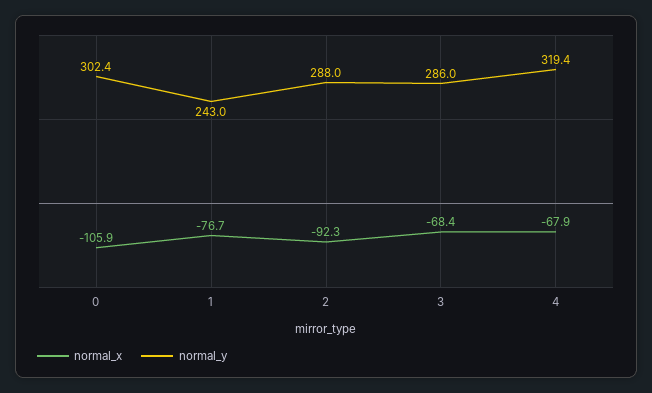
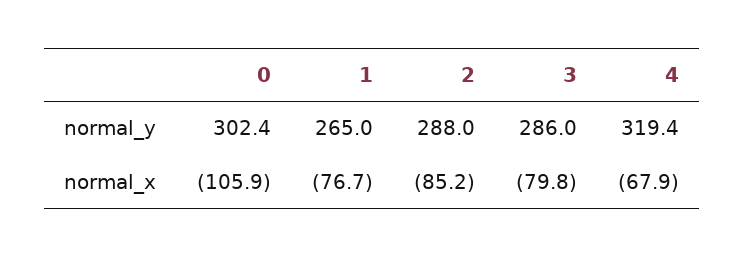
  {
    "normal_x": {
      "0": -105.9,
      "1": -76.7,
-     "2": -92.3,
+     "2": -85.2,
-     "3": -68.4,
+     "3": -79.8,
      "4": -67.9
    },
    "normal_y": {
      "0": 302.4,
-     "1": 243,
+     "1": 265,
      "2": 288,
      "3": 286,
      "4": 319.4
    }
  }

